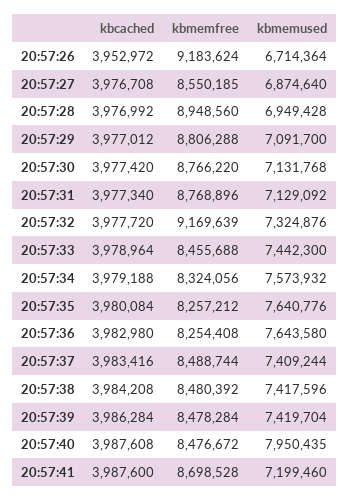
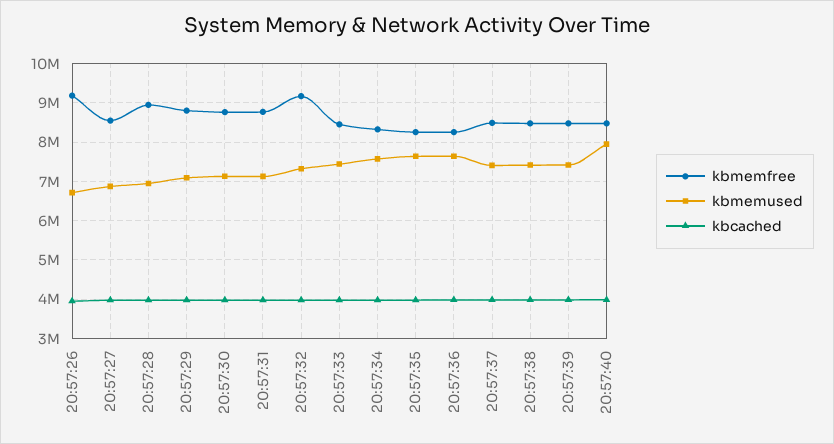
  {
    "kbcached": {
      "20:57:26": 3952972,
      "20:57:27": 3976708,
      "20:57:28": 3976992,
      "20:57:29": 3977012,
      "20:57:30": 3977420,
      "20:57:31": 3977340,
      "20:57:32": 3977720,
      "20:57:33": 3978964,
      "20:57:34": 3979188,
      "20:57:35": 3980084,
      "20:57:36": 3982980,
      "20:57:37": 3983416,
      "20:57:38": 3984208,
      "20:57:39": 3986284,
-     "20:57:40": 3987608,
+     "20:57:40": 3987608
-     "20:57:41": 3987600
    },
    "kbmemfree": {
      "20:57:26": 9183624,
      "20:57:27": 8550185,
      "20:57:28": 8948560,
      "20:57:29": 8806288,
      "20:57:30": 8766220,
      "20:57:31": 8768896,
      "20:57:32": 9169639,
      "20:57:33": 8455688,
      "20:57:34": 8324056,
      "20:57:35": 8257212,
      "20:57:36": 8254408,
      "20:57:37": 8488744,
      "20:57:38": 8480392,
      "20:57:39": 8478284,
-     "20:57:40": 8476672,
+     "20:57:40": 8476672
-     "20:57:41": 8698528
    },
    "kbmemused": {
      "20:57:26": 6714364,
      "20:57:27": 6874640,
      "20:57:28": 6949428,
      "20:57:29": 7091700,
      "20:57:30": 7131768,
      "20:57:31": 7129092,
      "20:57:32": 7324876,
      "20:57:33": 7442300,
      "20:57:34": 7573932,
      "20:57:35": 7640776,
      "20:57:36": 7643580,
      "20:57:37": 7409244,
      "20:57:38": 7417596,
      "20:57:39": 7419704,
-     "20:57:40": 7950435,
+     "20:57:40": 7950435
-     "20:57:41": 7199460
    }
  }

